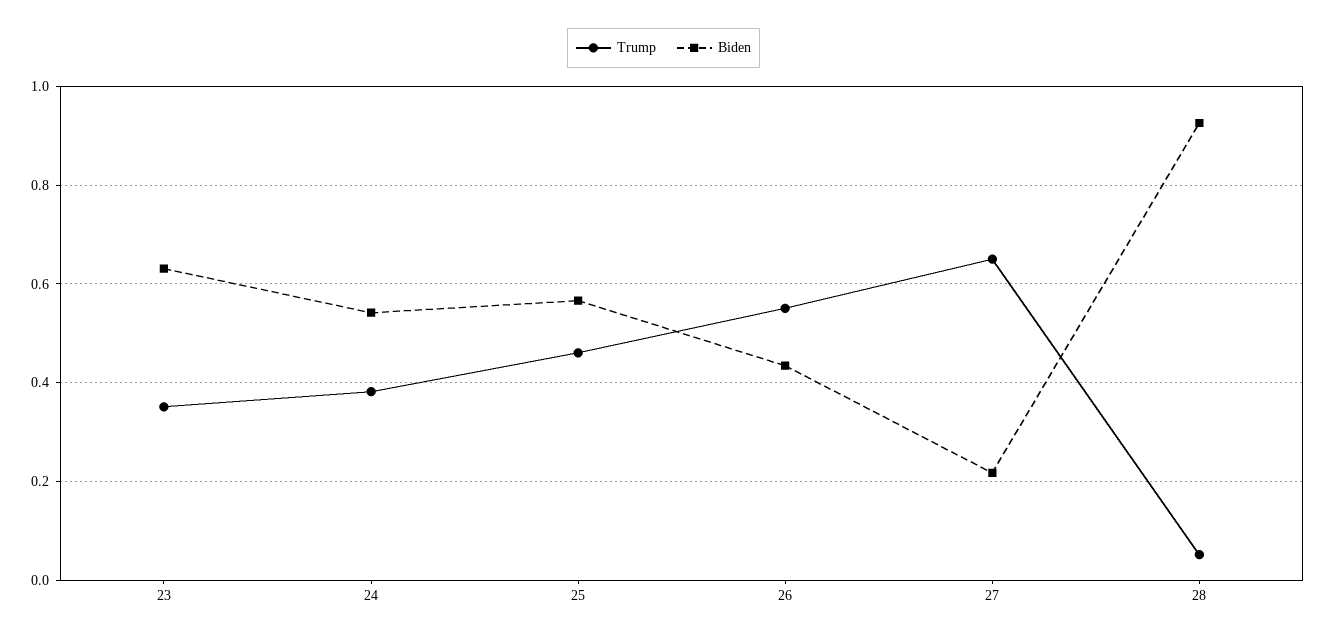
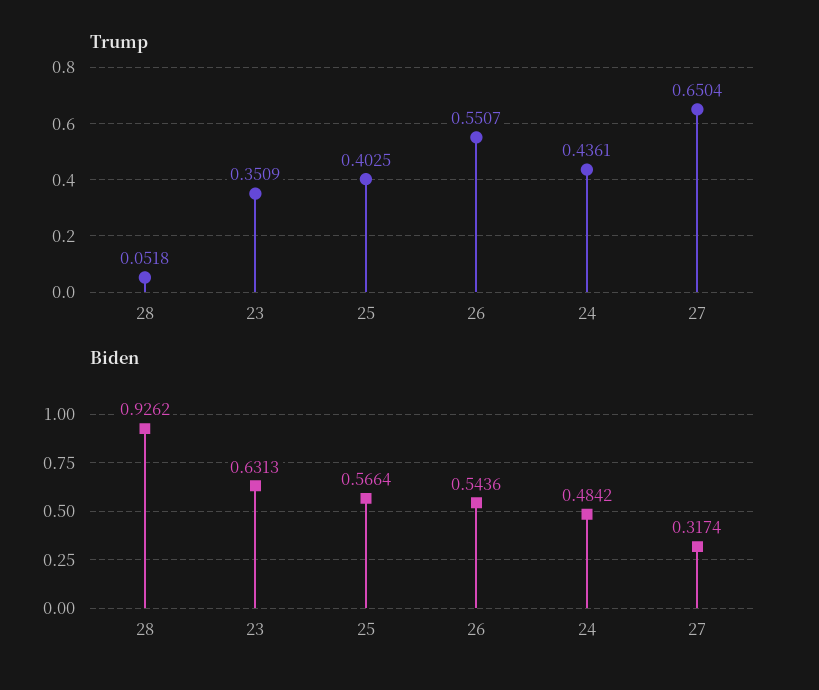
  {
    "Trump": {
      "23": 0.3509,
-     "24": 0.38,
+     "24": 0.4361,
-     "25": 0.46,
+     "25": 0.4025,
      "26": 0.5507,
      "27": 0.6504,
      "28": 0.0518
    },
    "Biden": {
      "23": 0.6313,
-     "24": 0.54,
+     "24": 0.4842,
      "25": 0.5664,
-     "26": 0.44,
+     "26": 0.5436,
-     "27": 0.22,
+     "27": 0.3174,
      "28": 0.9262
    }
  }

